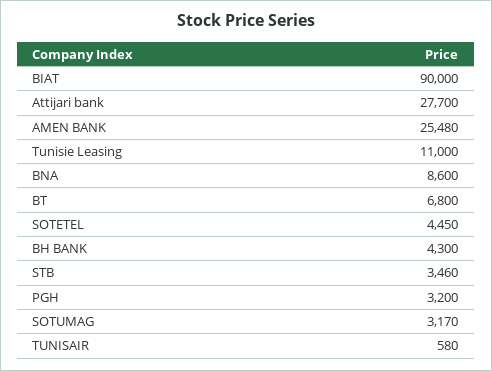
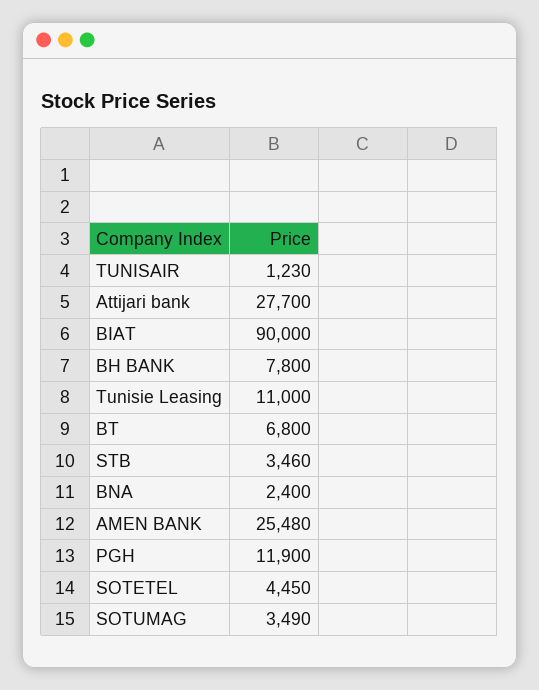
  {
    "BIAT": 90000,
    "Attijari bank": 27700,
    "AMEN BANK": 25480,
    "Tunisie Leasing": 11000,
-   "BNA": 8600,
+   "BNA": 2400,
    "BT": 6800,
    "SOTETEL": 4450,
-   "BH BANK": 4300,
+   "BH BANK": 7800,
    "STB": 3460,
-   "PGH": 3200,
+   "PGH": 11900,
-   "SOTUMAG": 3170,
+   "SOTUMAG": 3490,
-   "TUNISAIR": 580
+   "TUNISAIR": 1230
  }

